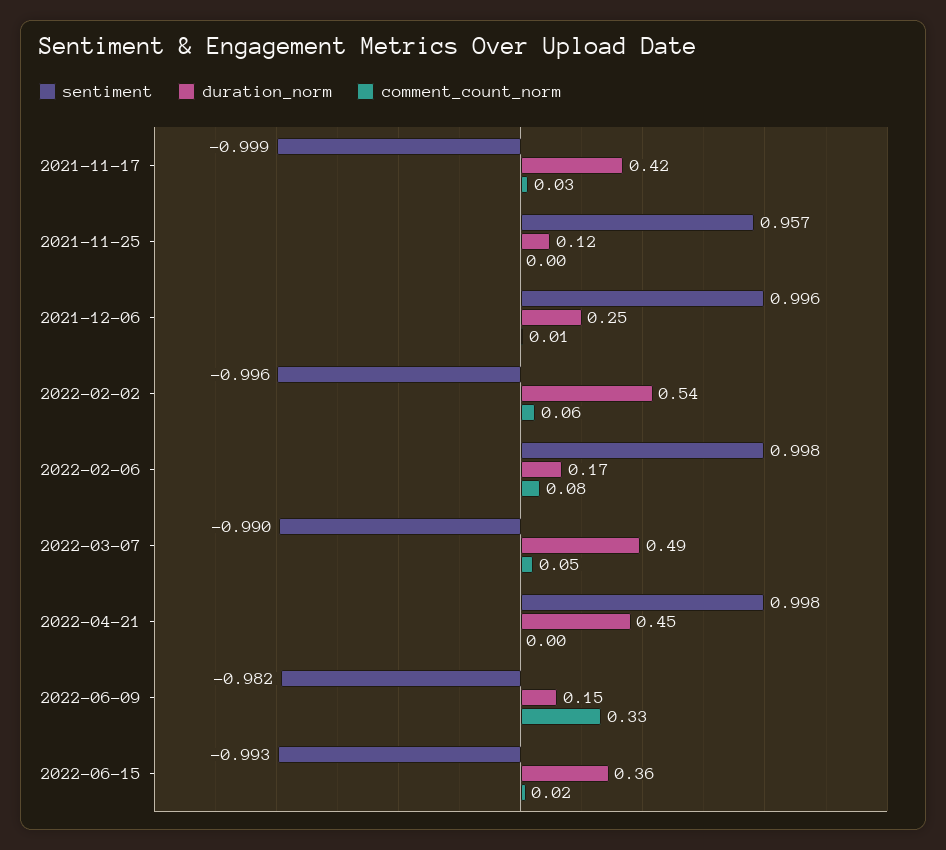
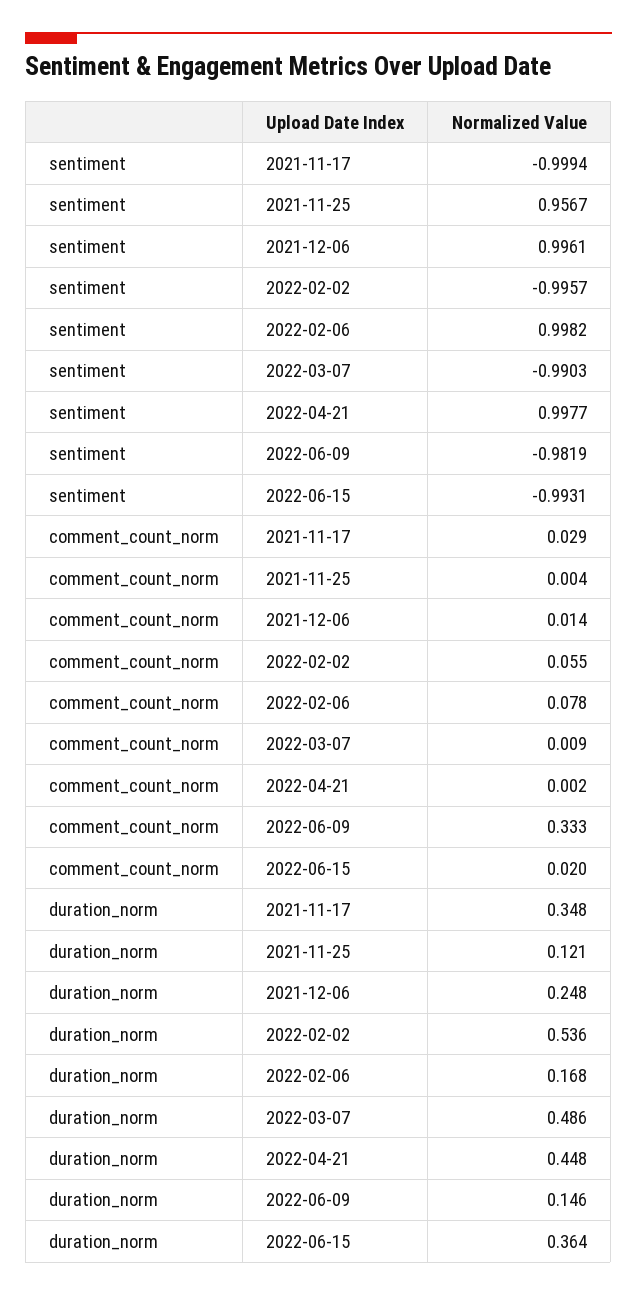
  {
    "sentiment": {
      "2021-11-17": -0.9994,
      "2021-11-25": 0.9567,
      "2021-12-06": 0.9961,
      "2022-02-02": -0.9957,
      "2022-02-06": 0.9982,
      "2022-03-07": -0.9903,
      "2022-04-21": 0.9977,
      "2022-06-09": -0.9819,
      "2022-06-15": -0.9931
    },
    "duration_norm": {
-     "2021-11-17": 0.42,
+     "2021-11-17": 0.348,
      "2021-11-25": 0.121,
      "2021-12-06": 0.248,
      "2022-02-02": 0.536,
      "2022-02-06": 0.168,
      "2022-03-07": 0.486,
      "2022-04-21": 0.448,
      "2022-06-09": 0.146,
      "2022-06-15": 0.364
    },
    "comment_count_norm": {
      "2021-11-17": 0.029,
      "2021-11-25": 0.004,
      "2021-12-06": 0.014,
      "2022-02-02": 0.055,
      "2022-02-06": 0.078,
-     "2022-03-07": 0.05,
+     "2022-03-07": 0.009,
      "2022-04-21": 0.002,
      "2022-06-09": 0.333,
      "2022-06-15": 0.02
    }
  }

